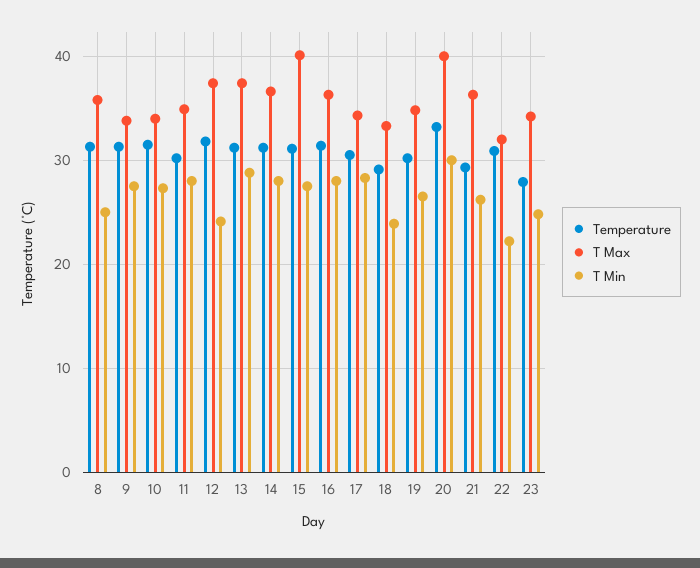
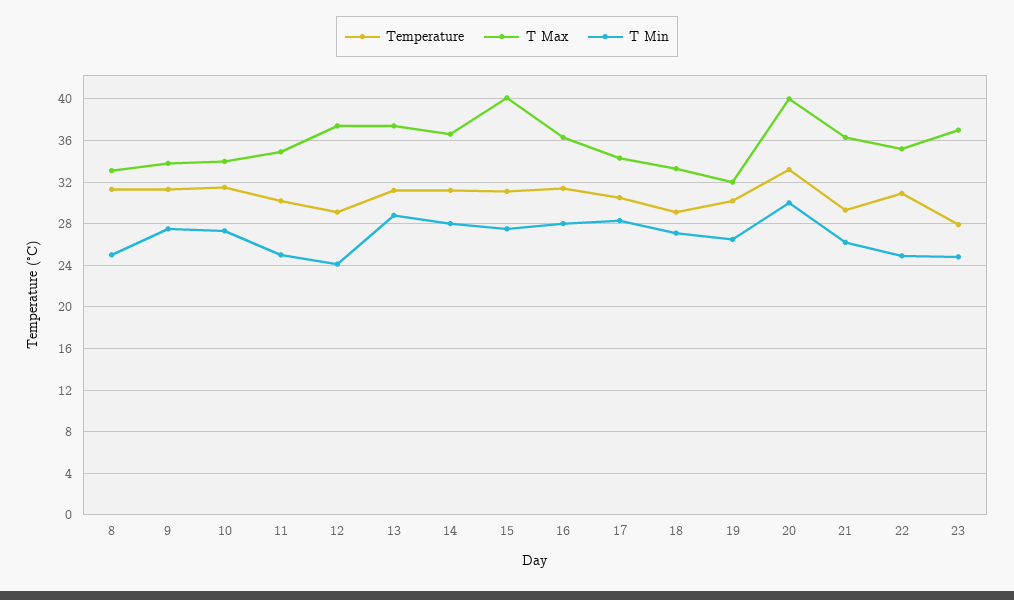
  {
    "Temperature": {
      "8": 31,
      "9": 31,
      "10": 32,
      "11": 30,
-     "12": 32,
+     "12": 29,
      "13": 31,
      "14": 31,
      "15": 31,
      "16": 31,
      "17": 31,
      "18": 29,
      "19": 30,
      "20": 33,
      "21": 29,
      "22": 31,
      "23": 28
    },
    "T Max": {
-     "8": 36,
+     "8": 33,
      "9": 34,
      "10": 34,
      "11": 35,
      "12": 37,
      "13": 37,
      "14": 37,
      "15": 40,
      "16": 36,
      "17": 34,
      "18": 33,
-     "19": 35,
+     "19": 32,
      "20": 40,
      "21": 36,
-     "22": 32,
+     "22": 35,
-     "23": 34
+     "23": 37
    },
    "T Min": {
      "8": 25,
      "9": 28,
      "10": 27,
-     "11": 28,
+     "11": 25,
      "12": 24,
      "13": 29,
      "14": 28,
      "15": 28,
      "16": 28,
      "17": 28,
-     "18": 24,
+     "18": 27,
      "19": 27,
      "20": 30,
      "21": 26,
-     "22": 22,
+     "22": 25,
      "23": 25
    }
  }

